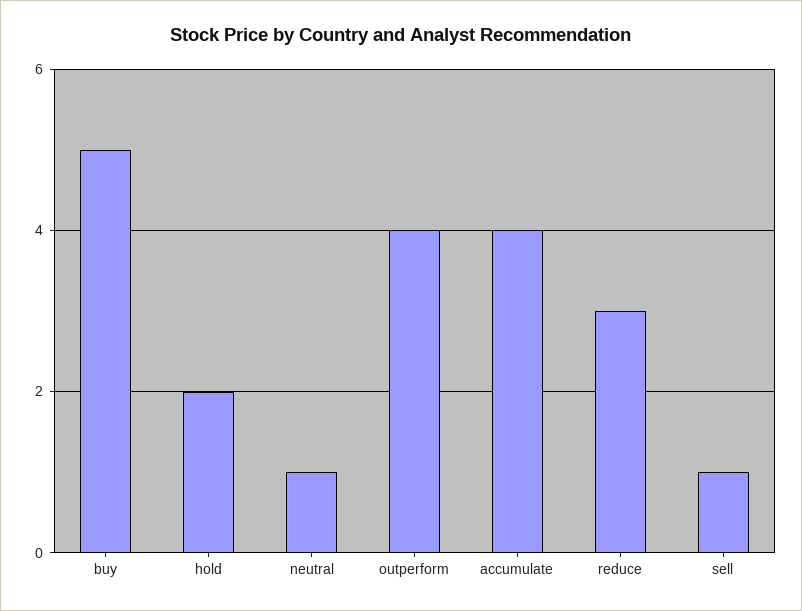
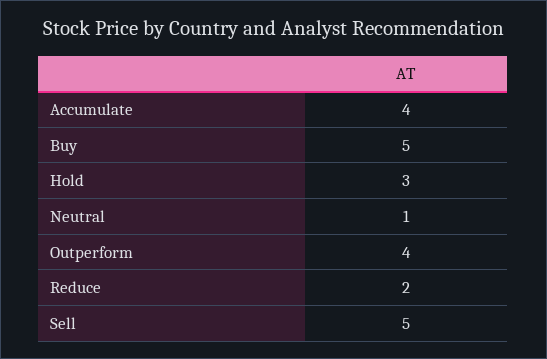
  {
    "buy": 5,
-   "hold": 2,
+   "hold": 3,
    "neutral": 1,
    "outperform": 4,
    "accumulate": 4,
-   "reduce": 3,
+   "reduce": 2,
-   "sell": 1
+   "sell": 5
  }

